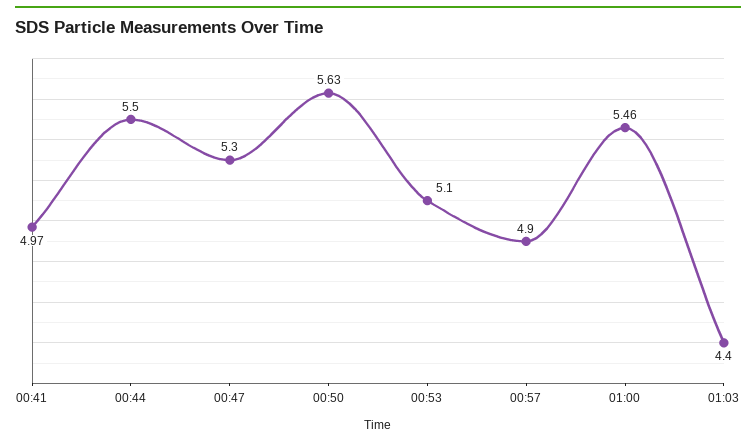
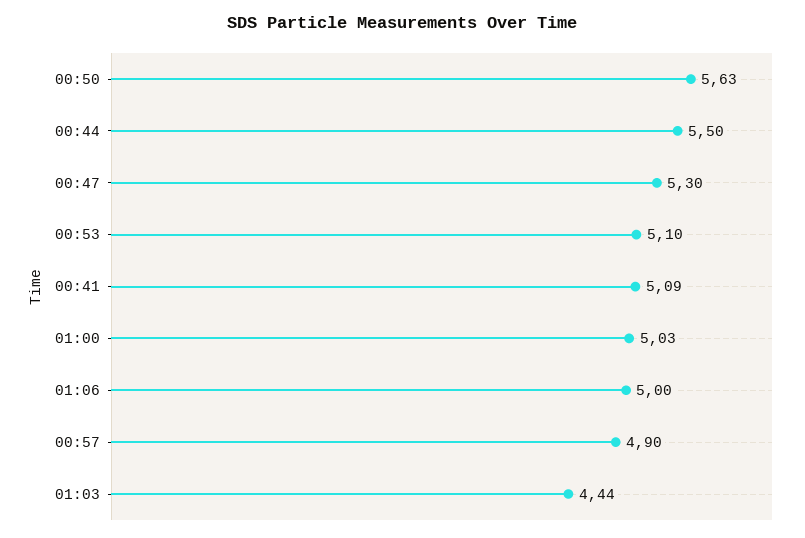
  {
-   "00:41": 4.97,
+   "00:41": 5.09,
    "00:44": 5.5,
    "00:47": 5.3,
    "00:50": 5.63,
    "00:53": 5.1,
    "00:57": 4.9,
-   "01:00": 5.46,
+   "01:00": 5.03,
-   "01:03": 4.4
+   "01:03": 4.44,
+   "01:06": 5
  }

